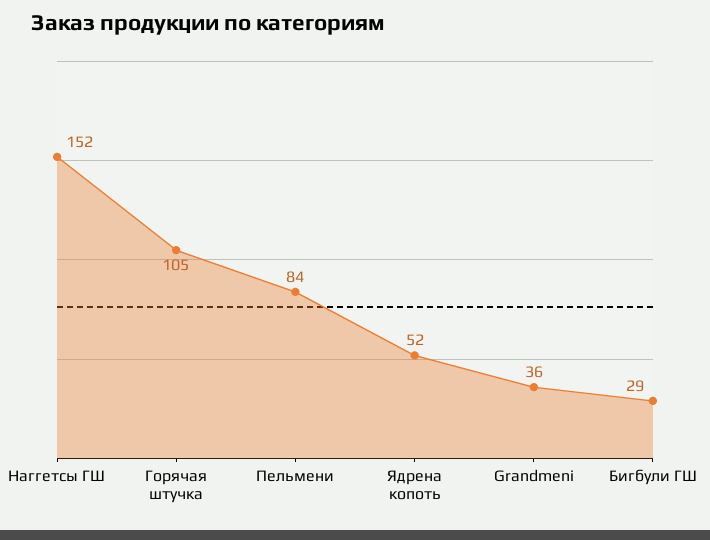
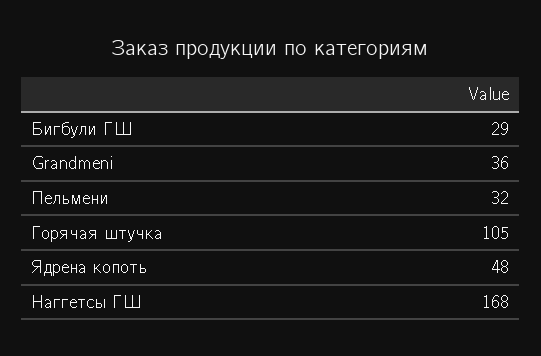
  {
-   "Наггетсы ГШ": 152,
+   "Наггетсы ГШ": 168,
    "Горячая штучка": 105,
-   "Пельмени": 84,
+   "Пельмени": 32,
-   "Ядрена копоть": 52,
+   "Ядрена копоть": 48,
    "Grandmeni": 36,
    "Бигбули ГШ": 29
  }

